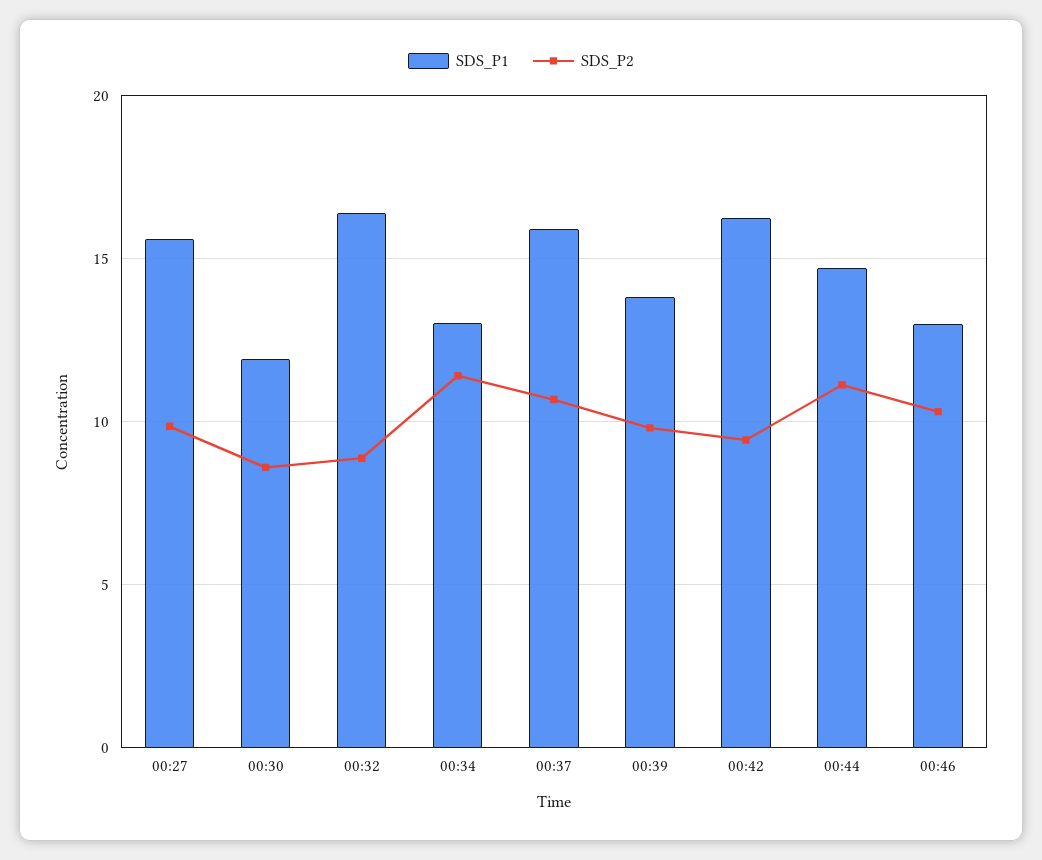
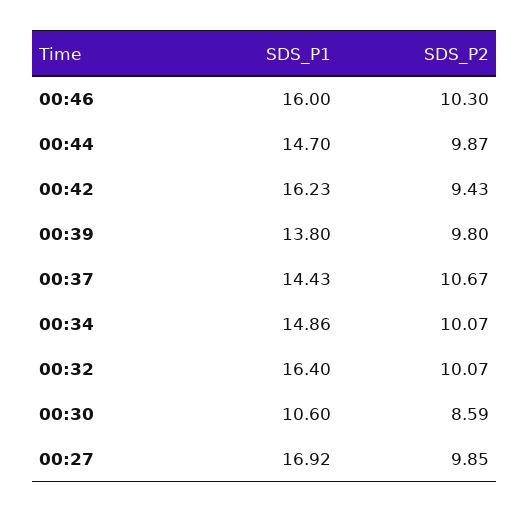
  {
    "SDS_P1": {
-     "00:27": 15.5,
+     "00:27": 16.92,
-     "00:30": 12,
+     "00:30": 10.6,
      "00:32": 16.4,
-     "00:34": 13,
+     "00:34": 14.86,
-     "00:37": 16,
+     "00:37": 14.43,
      "00:39": 13.8,
      "00:42": 16.23,
      "00:44": 14.7,
-     "00:46": 13
+     "00:46": 16
    },
    "SDS_P2": {
      "00:27": 9.85,
      "00:30": 8.59,
-     "00:32": 9,
+     "00:32": 10.07,
-     "00:34": 11.5,
+     "00:34": 10.07,
      "00:37": 10.67,
      "00:39": 9.8,
      "00:42": 9.43,
-     "00:44": 11,
+     "00:44": 9.87,
      "00:46": 10.3
    }
  }

